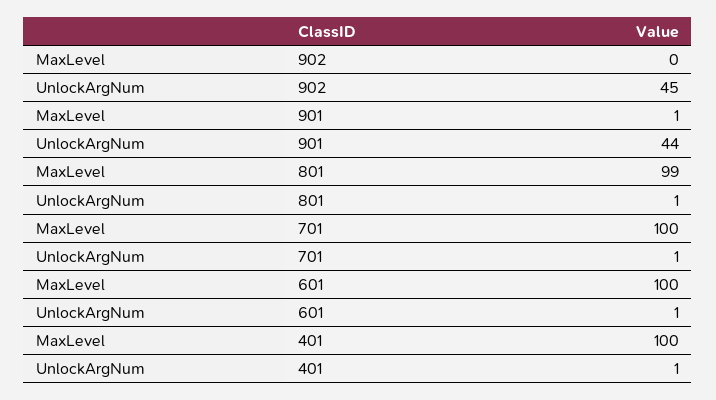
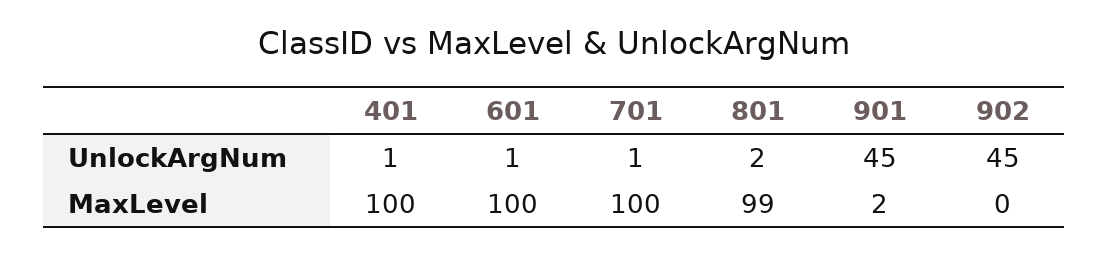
  {
    "MaxLevel": {
      "902": 0,
-     "901": 1,
+     "901": 2,
      "801": 99,
      "701": 100,
      "601": 100,
      "401": 100
    },
    "UnlockArgNum": {
      "902": 45,
-     "901": 44,
+     "901": 45,
-     "801": 1,
+     "801": 2,
      "701": 1,
      "601": 1,
      "401": 1
    }
  }

